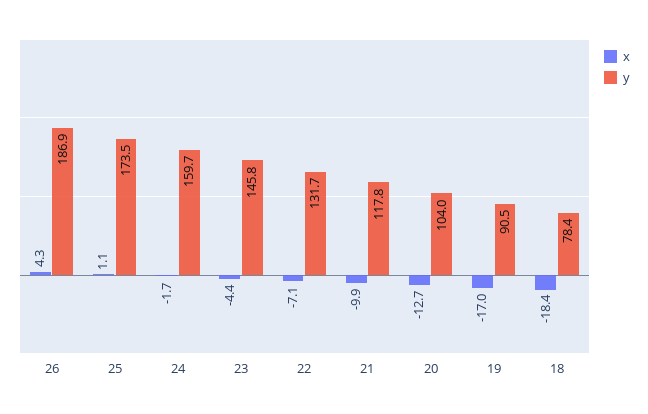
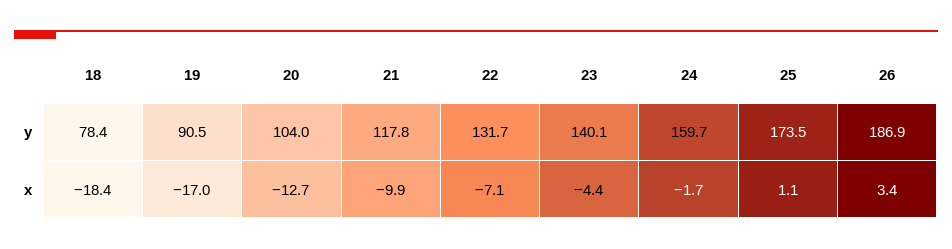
  {
    "x": {
-     "26": 4.3,
+     "26": 3.4,
      "25": 1.1,
      "24": -1.7,
      "23": -4.4,
      "22": -7.1,
      "21": -9.9,
      "20": -12.7,
      "19": -17,
      "18": -18.4
    },
    "y": {
      "26": 186.9,
      "25": 173.5,
      "24": 159.7,
-     "23": 145.8,
+     "23": 140.1,
      "22": 131.7,
      "21": 117.8,
      "20": 104,
      "19": 90.5,
      "18": 78.4
    }
  }

